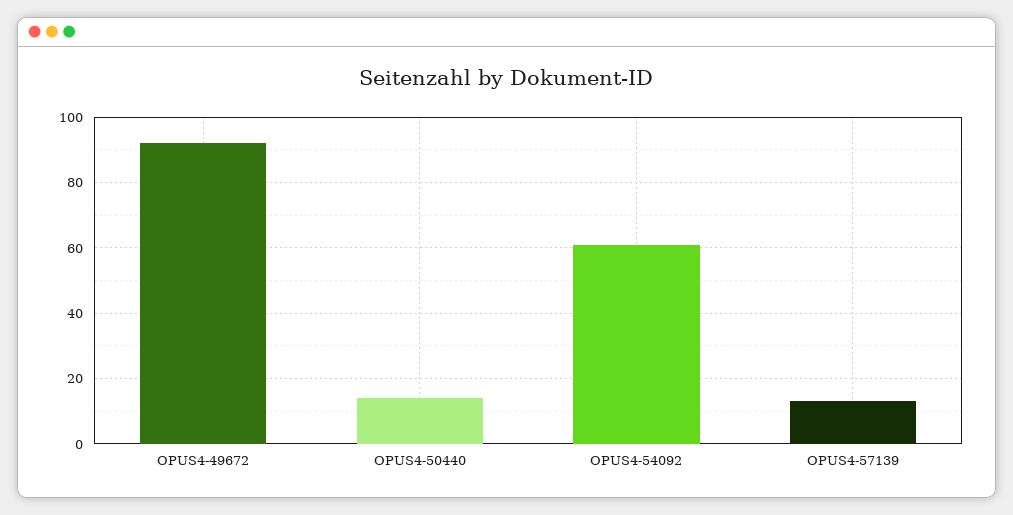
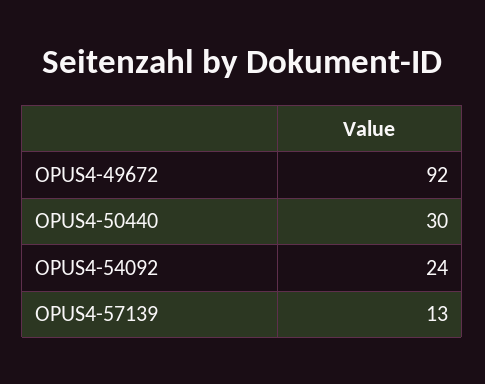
  {
    "OPUS4-49672": 92,
-   "OPUS4-50440": 15,
+   "OPUS4-50440": 30,
-   "OPUS4-54092": 60,
+   "OPUS4-54092": 24,
    "OPUS4-57139": 13
  }

